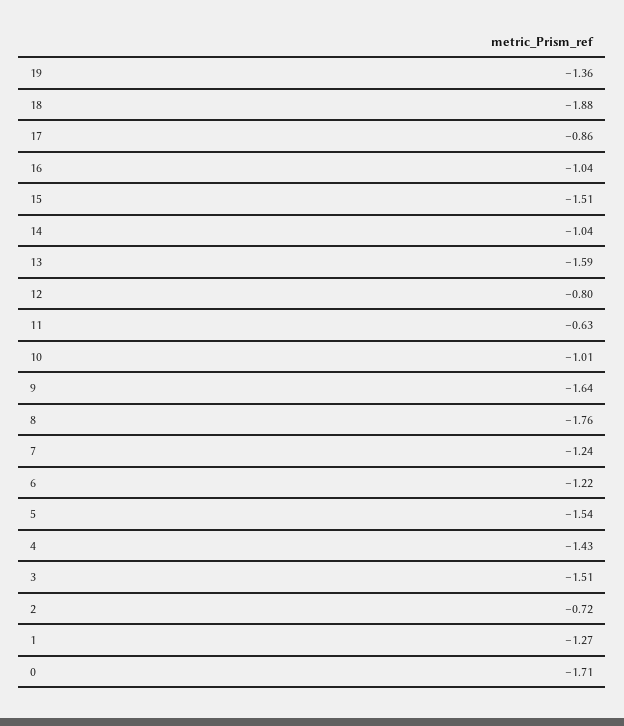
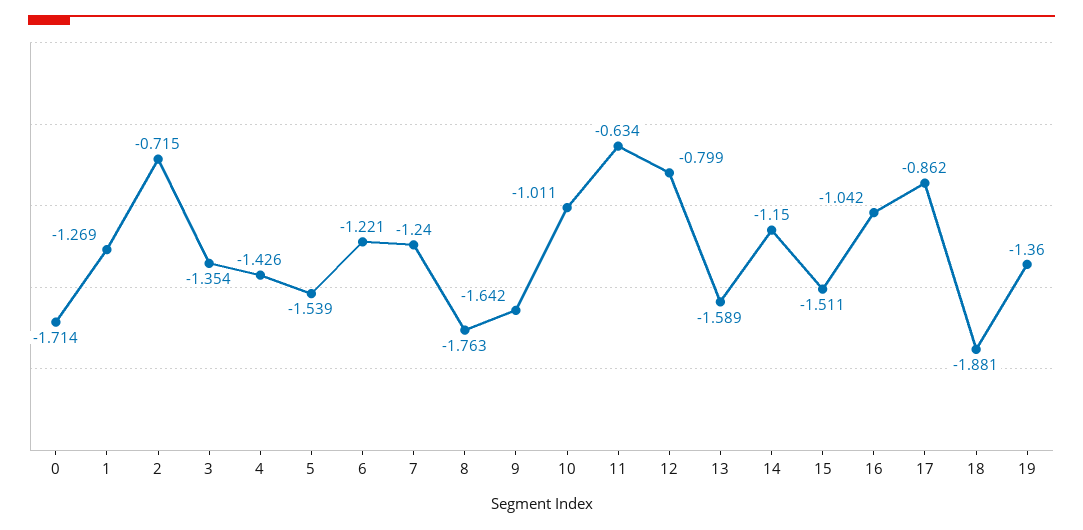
  {
    "19": -1.36,
    "18": -1.881,
    "17": -0.862,
    "16": -1.042,
    "15": -1.511,
-   "14": -1.04,
+   "14": -1.15,
    "13": -1.589,
    "12": -0.799,
    "11": -0.634,
    "10": -1.011,
    "9": -1.642,
    "8": -1.763,
    "7": -1.24,
    "6": -1.221,
    "5": -1.539,
    "4": -1.426,
-   "3": -1.51,
+   "3": -1.354,
    "2": -0.715,
    "1": -1.269,
    "0": -1.714
  }

